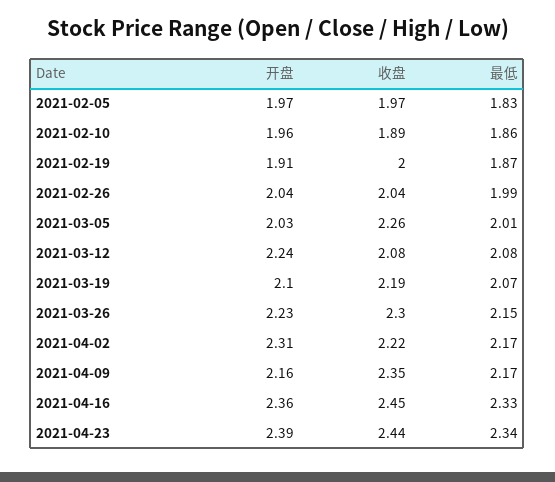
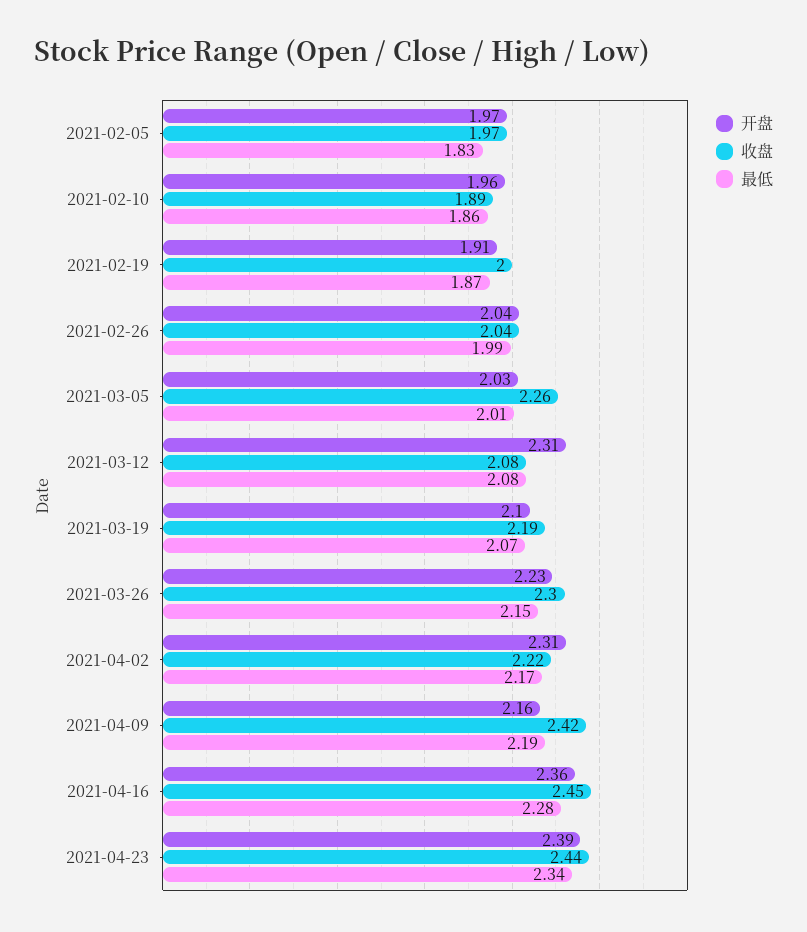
  {
    "开盘": {
      "2021-02-05": 1.97,
      "2021-02-10": 1.96,
      "2021-02-19": 1.91,
      "2021-02-26": 2.04,
      "2021-03-05": 2.03,
-     "2021-03-12": 2.24,
+     "2021-03-12": 2.31,
      "2021-03-19": 2.1,
      "2021-03-26": 2.23,
      "2021-04-02": 2.31,
      "2021-04-09": 2.16,
      "2021-04-16": 2.36,
      "2021-04-23": 2.39
    },
    "收盘": {
      "2021-02-05": 1.97,
      "2021-02-10": 1.89,
      "2021-02-19": 2,
      "2021-02-26": 2.04,
      "2021-03-05": 2.26,
      "2021-03-12": 2.08,
      "2021-03-19": 2.19,
      "2021-03-26": 2.3,
      "2021-04-02": 2.22,
-     "2021-04-09": 2.35,
+     "2021-04-09": 2.42,
      "2021-04-16": 2.45,
      "2021-04-23": 2.44
    },
    "最低": {
      "2021-02-05": 1.83,
      "2021-02-10": 1.86,
      "2021-02-19": 1.87,
      "2021-02-26": 1.99,
      "2021-03-05": 2.01,
      "2021-03-12": 2.08,
      "2021-03-19": 2.07,
      "2021-03-26": 2.15,
      "2021-04-02": 2.17,
-     "2021-04-09": 2.17,
+     "2021-04-09": 2.19,
-     "2021-04-16": 2.33,
+     "2021-04-16": 2.28,
      "2021-04-23": 2.34
    }
  }

